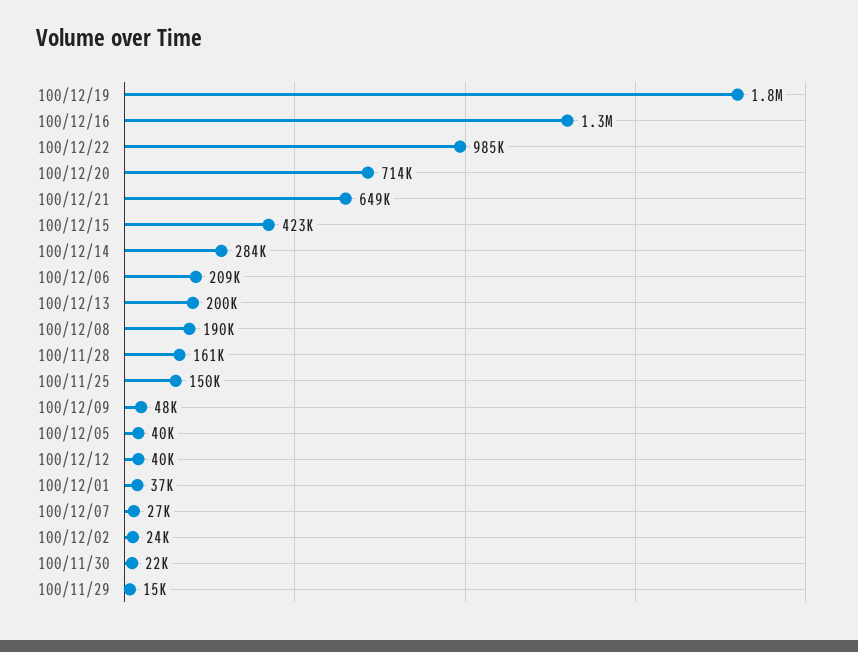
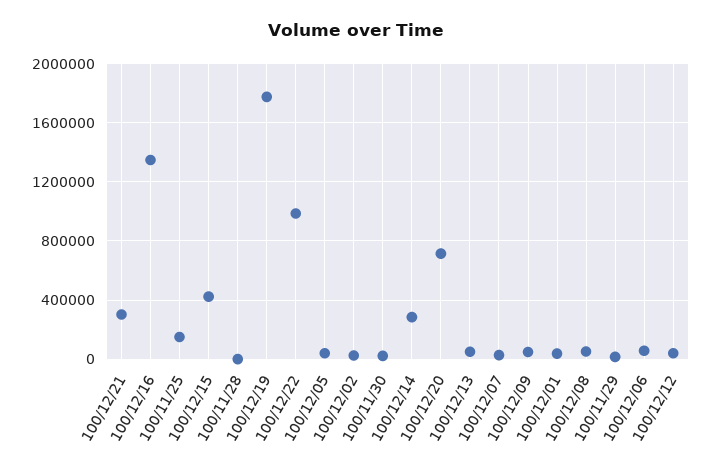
  {
    "100/12/19": 1800000,
    "100/12/16": 1300000,
    "100/12/22": 985000,
    "100/12/20": 714000,
-   "100/12/21": 649000,
+   "100/12/21": 300000,
    "100/12/15": 423000,
    "100/12/14": 284000,
-   "100/12/06": 209000,
+   "100/12/06": 50000,
-   "100/12/13": 200000,
+   "100/12/13": 50000,
-   "100/12/08": 190000,
+   "100/12/08": 50000,
-   "100/11/28": 161000,
+   "100/11/28": 0,
    "100/11/25": 150000,
    "100/12/09": 48000,
    "100/12/05": 40000,
    "100/12/12": 40000,
    "100/12/01": 37000,
    "100/12/07": 27000,
    "100/12/02": 24000,
    "100/11/30": 22000,
    "100/11/29": 15000
  }

